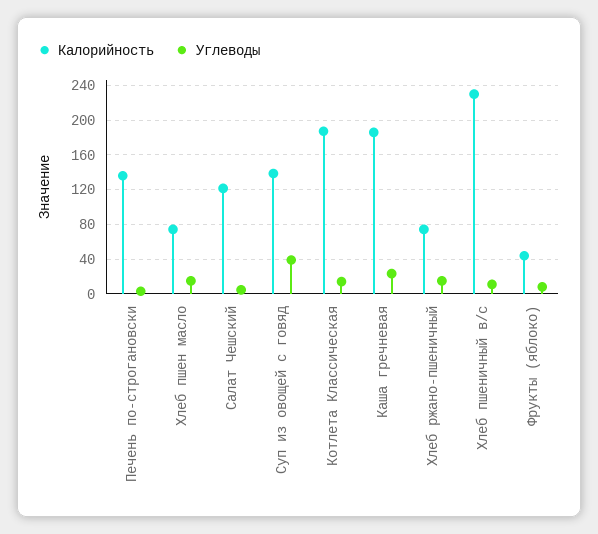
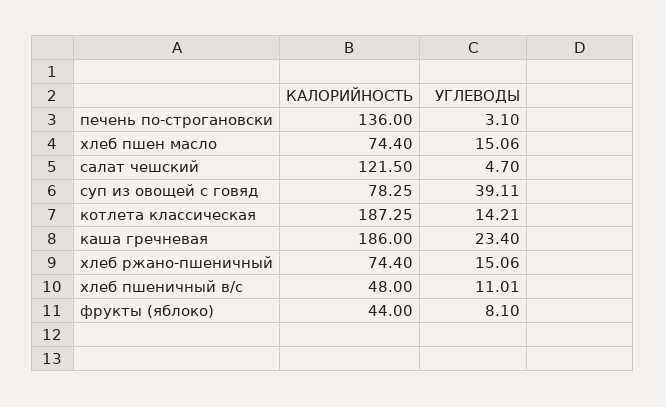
  {
    "Калорийность": {
      "Печень по-строгановски": 136,
      "Хлеб пшен масло": 74.4,
      "Салат Чешский": 121.5,
-     "Суп из овощей с говяд": 140,
+     "Суп из овощей с говяд": 78.25,
      "Котлета Классическая": 187.25,
      "Каша гречневая": 186,
      "Хлеб ржано-пшеничный": 74.4,
-     "Хлеб пшеничный в/с": 230,
+     "Хлеб пшеничный в/с": 48,
      "Фрукты (яблоко)": 44
    },
    "Углеводы": {
      "Печень по-строгановски": 3.1,
      "Хлеб пшен масло": 15.06,
      "Салат Чешский": 4.7,
      "Суп из овощей с говяд": 39.11,
      "Котлета Классическая": 14.21,
      "Каша гречневая": 23.4,
      "Хлеб ржано-пшеничный": 15.06,
      "Хлеб пшеничный в/с": 11.01,
      "Фрукты (яблоко)": 8.1
    }
  }

